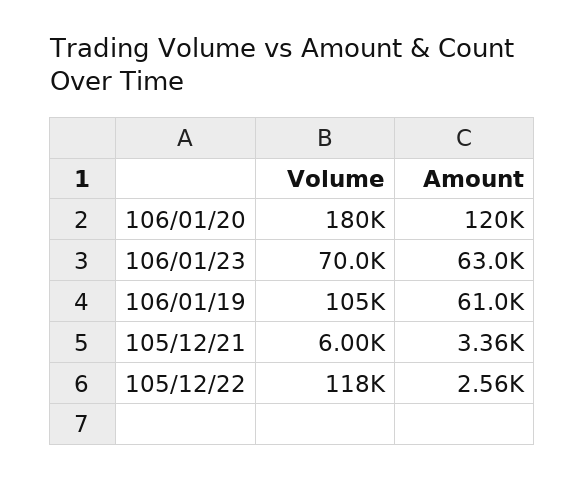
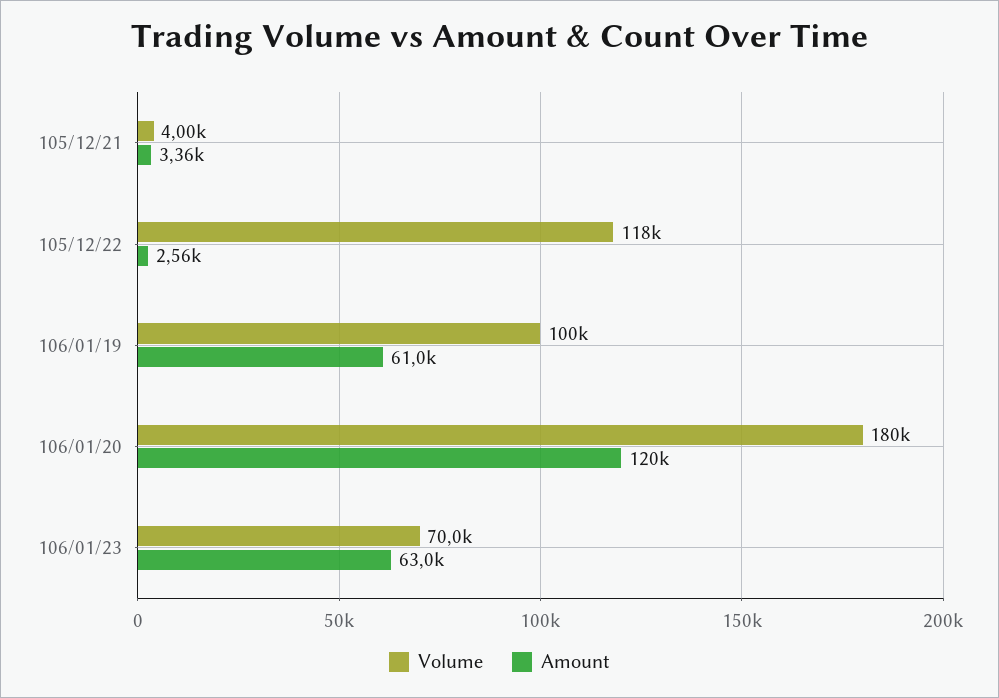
  {
    "Volume": {
      "106/01/20": 180000,
      "106/01/23": 70000,
-     "106/01/19": 105000,
+     "106/01/19": 100000,
-     "105/12/21": 6000,
+     "105/12/21": 4000,
      "105/12/22": 118000
    },
    "Amount": {
      "106/01/20": 120000,
      "106/01/23": 63000,
      "106/01/19": 61000,
      "105/12/21": 3360,
      "105/12/22": 2560
    }
  }

